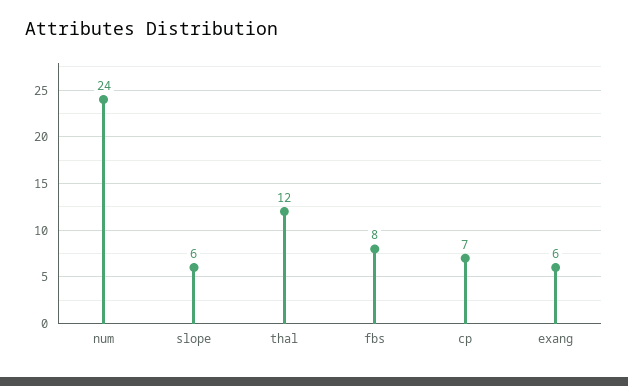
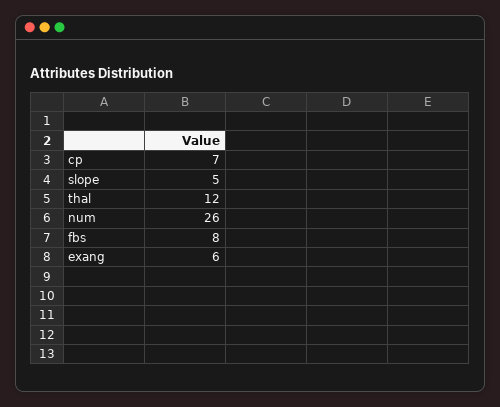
  {
-   "num": 24,
+   "num": 26,
-   "slope": 6,
+   "slope": 5,
    "thal": 12,
    "fbs": 8,
    "cp": 7,
    "exang": 6
  }

